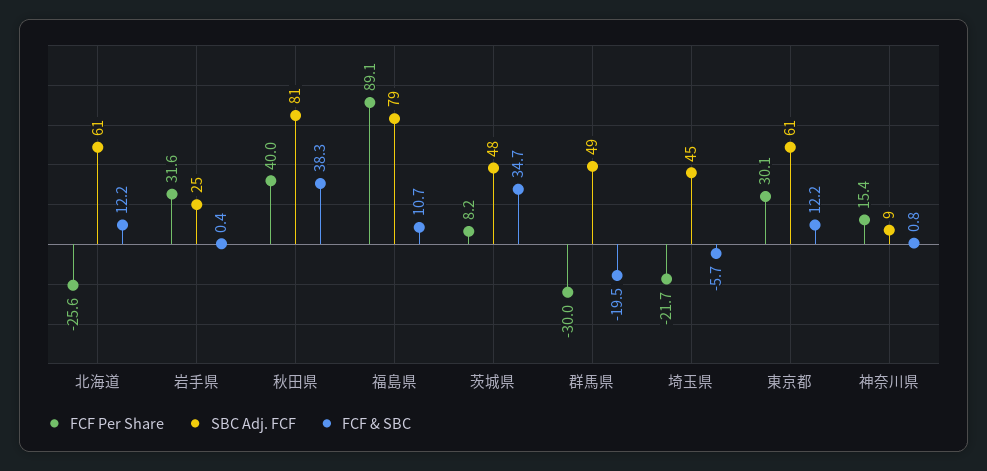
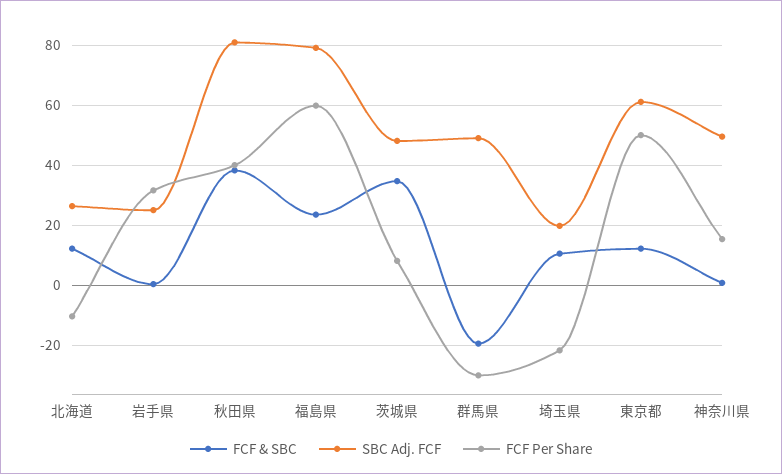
  {
    "FCF Per Share": {
-     "北海道": -25.6,
+     "北海道": -10,
      "岩手県": 31.6,
      "秋田県": 40,
-     "福島県": 89.1,
+     "福島県": 60,
      "茨城県": 8.2,
      "群馬県": -30,
      "埼玉県": -21.7,
-     "東京都": 30.1,
+     "東京都": 50,
      "神奈川県": 15.4
    },
    "SBC Adj. FCF": {
-     "北海道": 61,
+     "北海道": 26,
      "岩手県": 25,
      "秋田県": 81,
      "福島県": 79,
      "茨城県": 48,
      "群馬県": 49,
-     "埼玉県": 45,
+     "埼玉県": 20,
      "東京都": 61,
-     "神奈川県": 9
+     "神奈川県": 50
    },
    "FCF & SBC": {
      "北海道": 12.2,
      "岩手県": 0.4,
      "秋田県": 38.3,
-     "福島県": 10.7,
+     "福島県": 24,
      "茨城県": 34.7,
      "群馬県": -19.5,
-     "埼玉県": -5.7,
+     "埼玉県": 10,
      "東京都": 12.2,
      "神奈川県": 0.8
    }
  }

